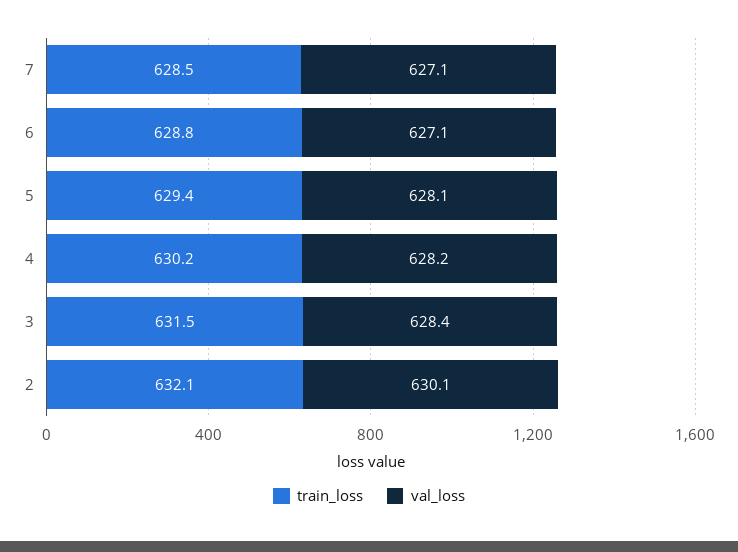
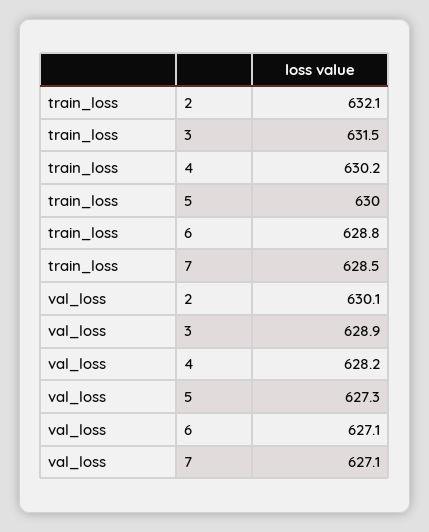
  {
    "train_loss": {
      "7": 628.5,
      "6": 628.8,
-     "5": 629.4,
+     "5": 630,
      "4": 630.2,
      "3": 631.5,
      "2": 632.1
    },
    "val_loss": {
      "7": 627.1,
      "6": 627.1,
-     "5": 628.1,
+     "5": 627.3,
      "4": 628.2,
-     "3": 628.4,
+     "3": 628.9,
      "2": 630.1
    }
  }

